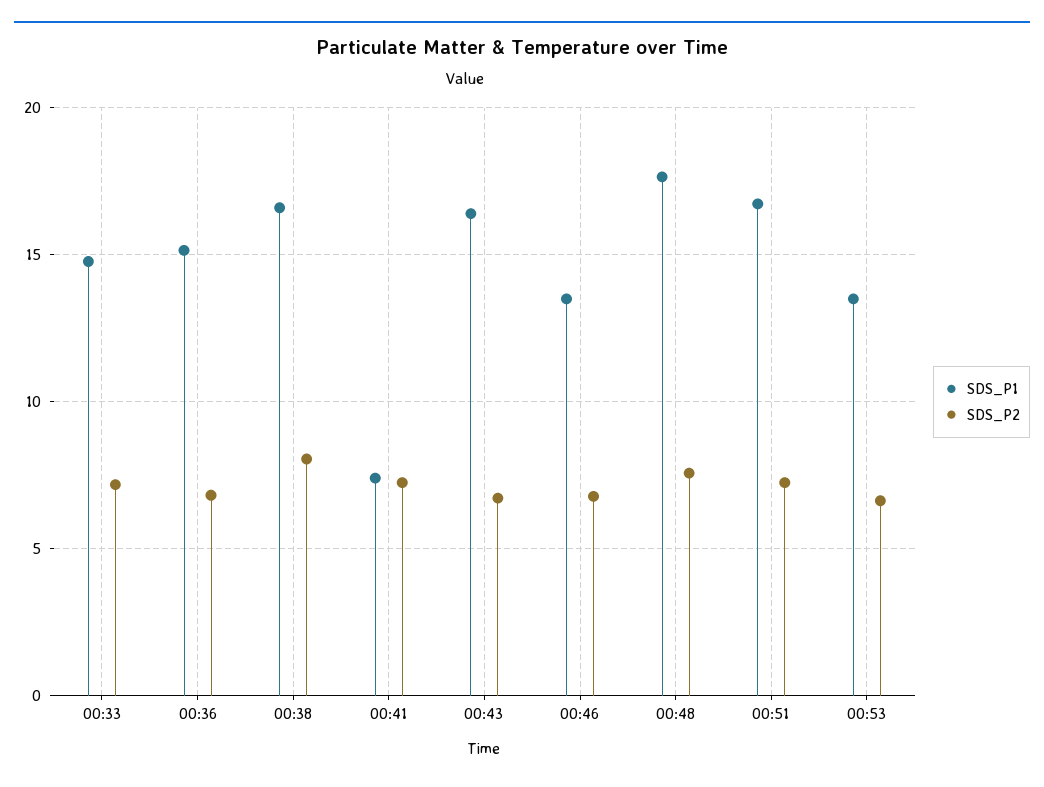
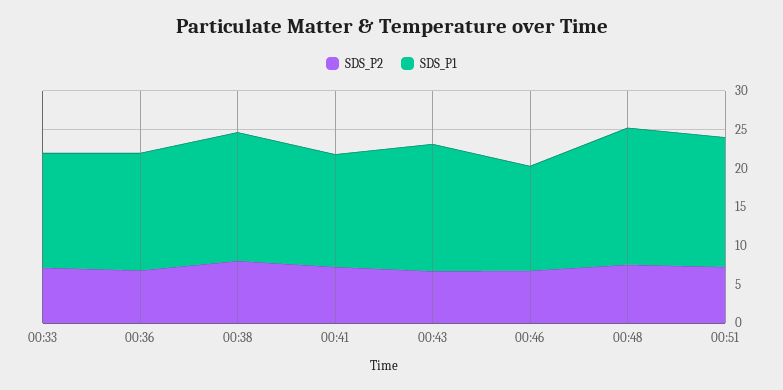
  {
    "SDS_P1": {
      "00:33": 15,
      "00:36": 15,
      "00:38": 16.5,
-     "00:41": 7.5,
+     "00:41": 15,
      "00:43": 16.5,
      "00:46": 13.5,
      "00:48": 17.5,
-     "00:51": 16.5,
+     "00:51": 16.5
-     "00:53": 13.5
    },
    "SDS_P2": {
      "00:33": 7,
      "00:36": 7,
      "00:38": 8,
      "00:41": 7.5,
      "00:43": 6.5,
      "00:46": 7,
      "00:48": 7.5,
-     "00:51": 7.5,
+     "00:51": 7.5
-     "00:53": 6.5
    }
  }

